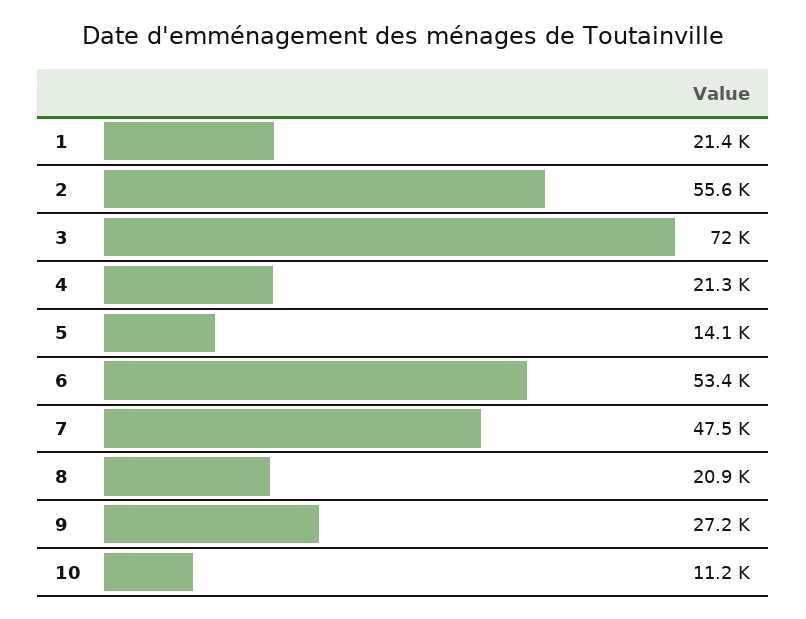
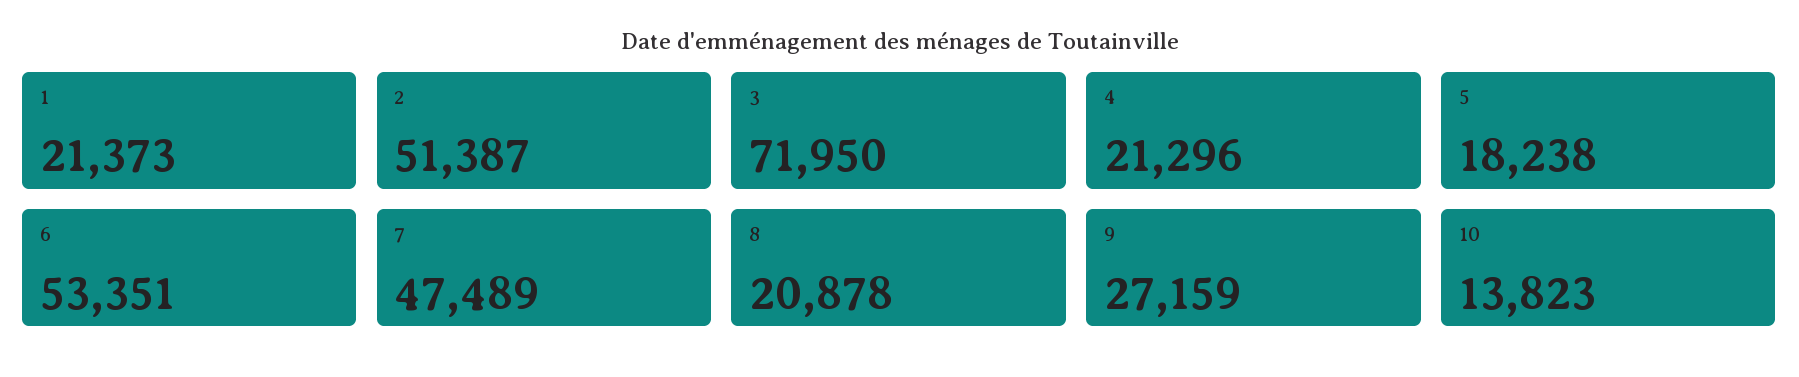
  {
    "1": 21373,
-   "2": 55600,
+   "2": 51387,
    "3": 71950,
    "4": 21296,
-   "5": 14100,
+   "5": 18238,
    "6": 53351,
    "7": 47489,
    "8": 20878,
    "9": 27159,
-   "10": 11200
+   "10": 13823
  }

